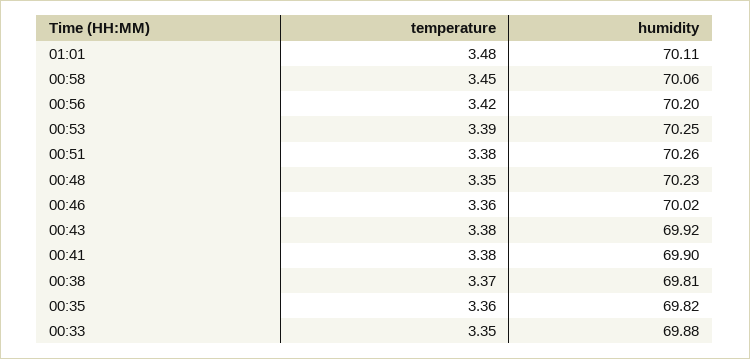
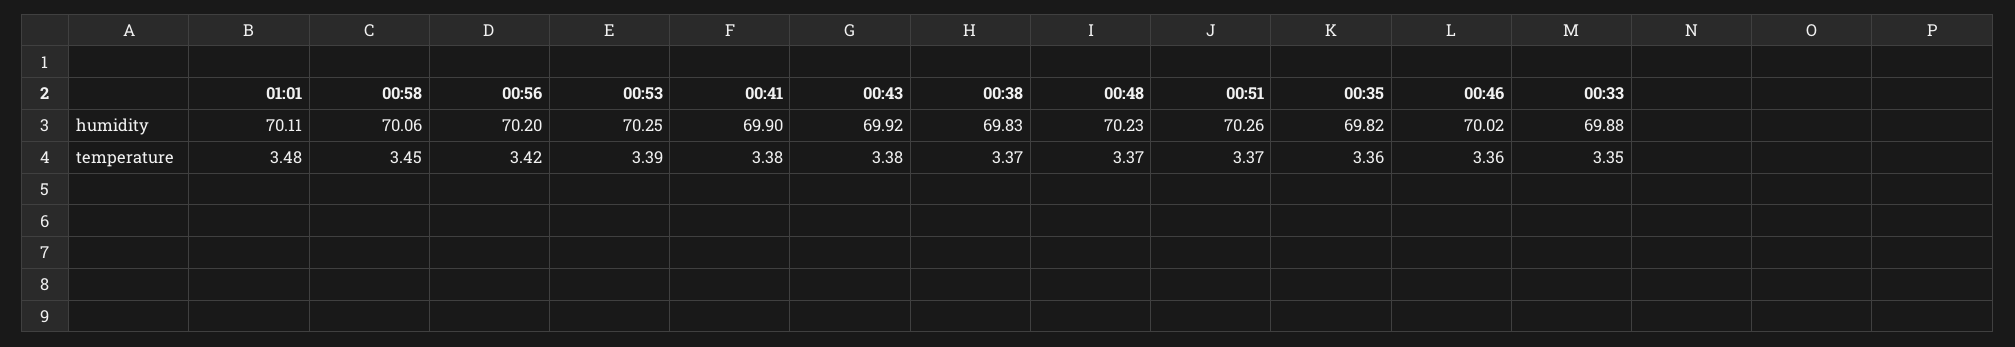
  {
    "temperature": {
      "01:01": 3.48,
      "00:58": 3.45,
      "00:56": 3.42,
      "00:53": 3.39,
-     "00:51": 3.38,
+     "00:51": 3.37,
-     "00:48": 3.35,
+     "00:48": 3.37,
      "00:46": 3.36,
      "00:43": 3.38,
      "00:41": 3.38,
      "00:38": 3.37,
      "00:35": 3.36,
      "00:33": 3.35
    },
    "humidity": {
      "01:01": 70.11,
      "00:58": 70.06,
      "00:56": 70.2,
      "00:53": 70.25,
      "00:51": 70.26,
      "00:48": 70.23,
      "00:46": 70.02,
      "00:43": 69.92,
      "00:41": 69.9,
-     "00:38": 69.81,
+     "00:38": 69.83,
      "00:35": 69.82,
      "00:33": 69.88
    }
  }

